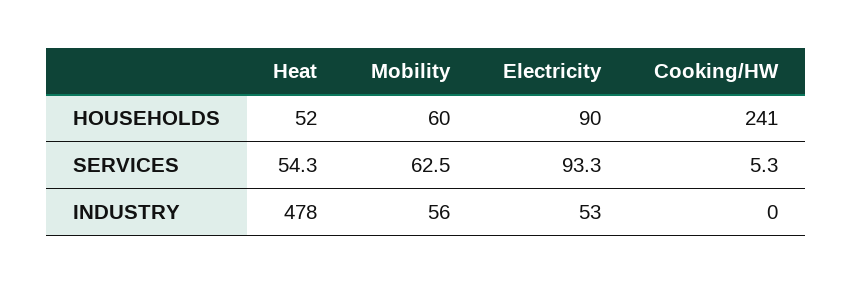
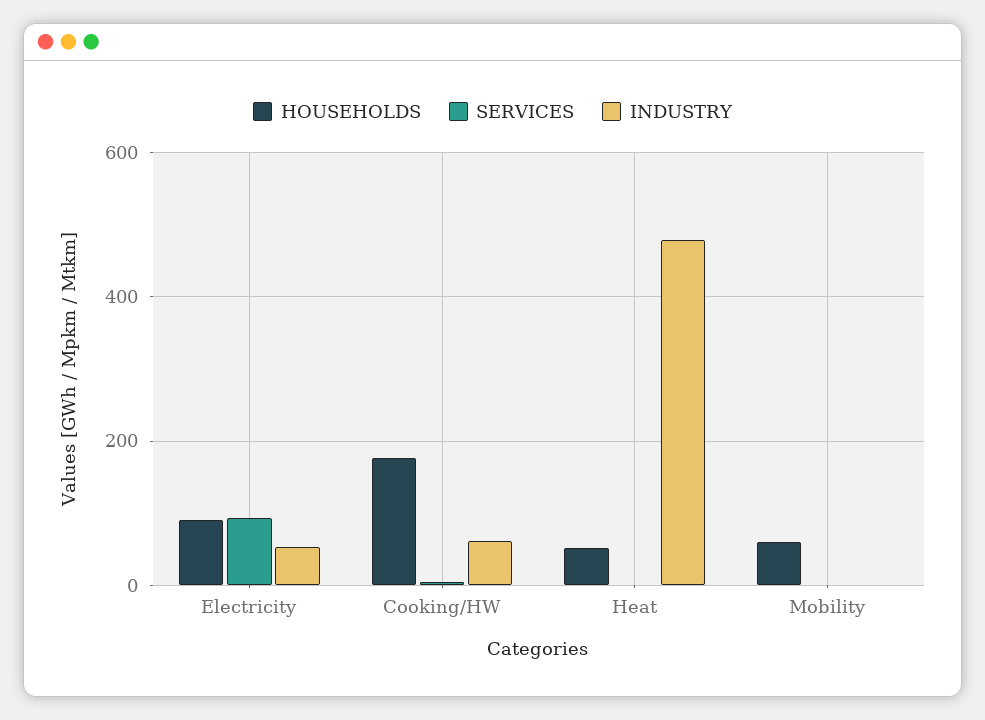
  {
    "HOUSEHOLDS": {
      "Heat": 52,
      "Mobility": 60,
      "Electricity": 90,
-     "Cooking/HW": 241
+     "Cooking/HW": 180
    },
    "SERVICES": {
-     "Heat": 54.3,
+     "Heat": 0,
-     "Mobility": 62.5,
+     "Mobility": 0,
      "Electricity": 93.3,
      "Cooking/HW": 5.3
    },
    "INDUSTRY": {
      "Heat": 478,
-     "Mobility": 56,
+     "Mobility": 0,
      "Electricity": 53,
-     "Cooking/HW": 0
+     "Cooking/HW": 60
    }
  }

